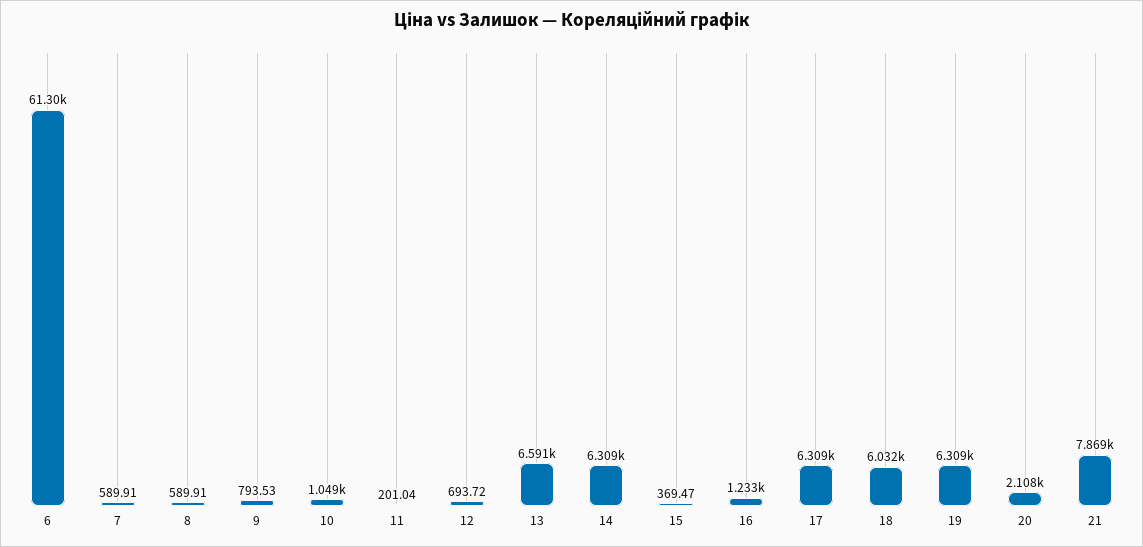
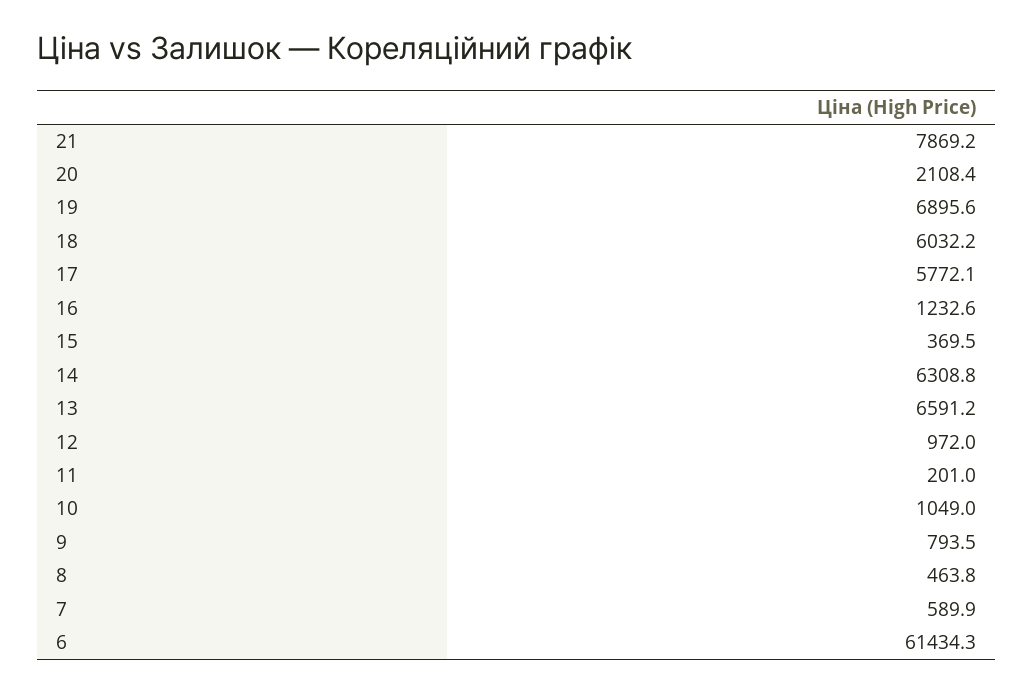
  {
-   "6": 61300,
+   "6": 61434.3,
    "7": 589.91,
-   "8": 589.91,
+   "8": 463.8,
    "9": 793.53,
    "10": 1049,
    "11": 201.04,
-   "12": 693.72,
+   "12": 972,
    "13": 6591.2,
    "14": 6308.8,
    "15": 369.47,
    "16": 1232.6,
-   "17": 6309,
+   "17": 5772.1,
    "18": 6032.2,
-   "19": 6309,
+   "19": 6895.6,
    "20": 2108.4,
    "21": 7869.2
  }

